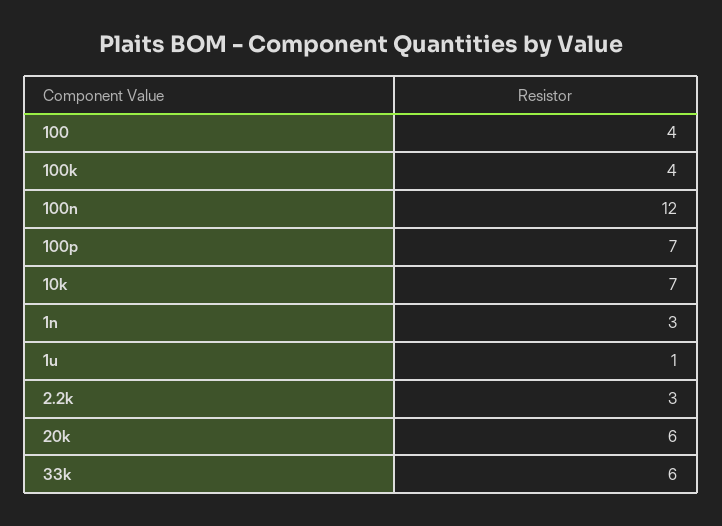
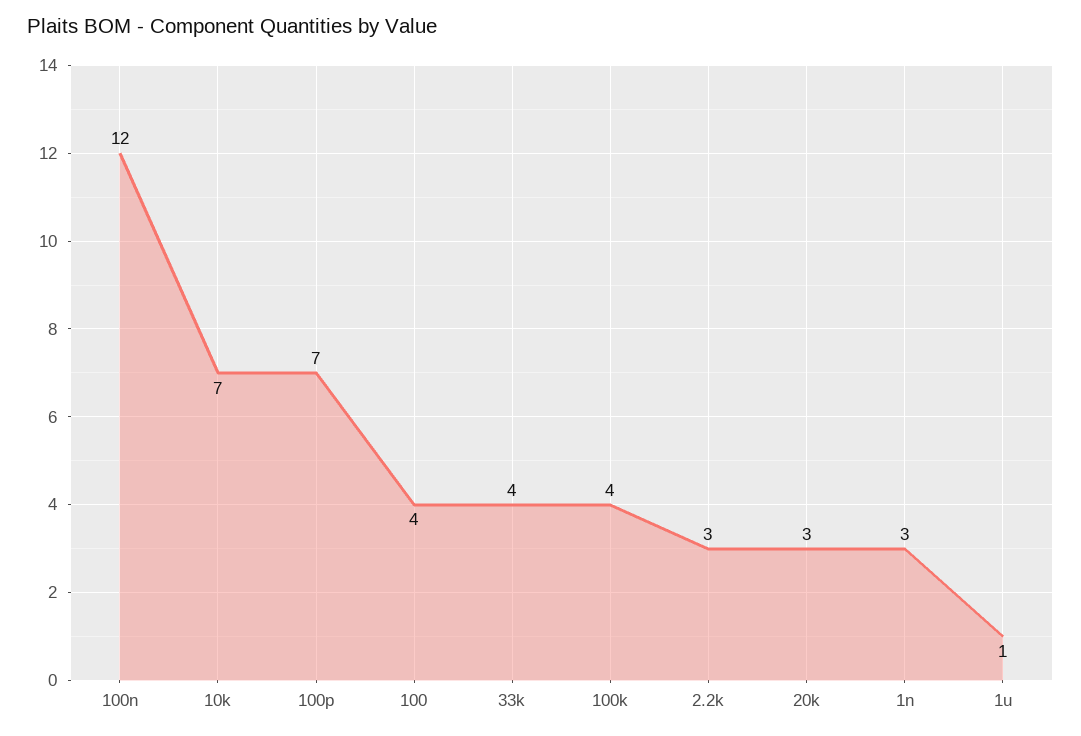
  {
    "100": 4,
    "100k": 4,
    "100n": 12,
    "100p": 7,
    "10k": 7,
    "1n": 3,
    "1u": 1,
    "2.2k": 3,
-   "20k": 6,
+   "20k": 3,
-   "33k": 6
+   "33k": 4
  }

